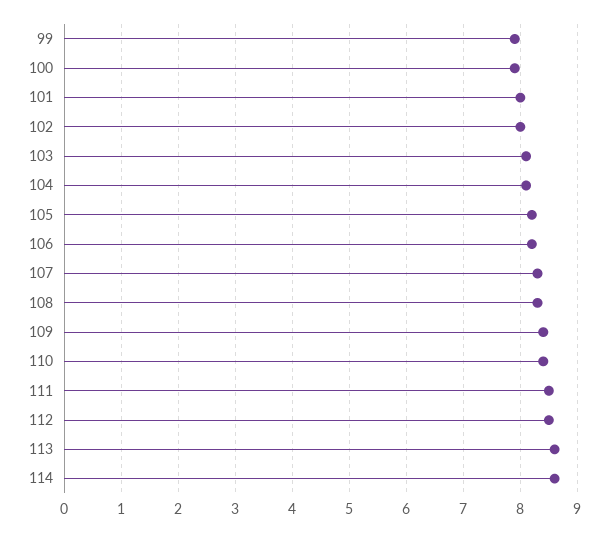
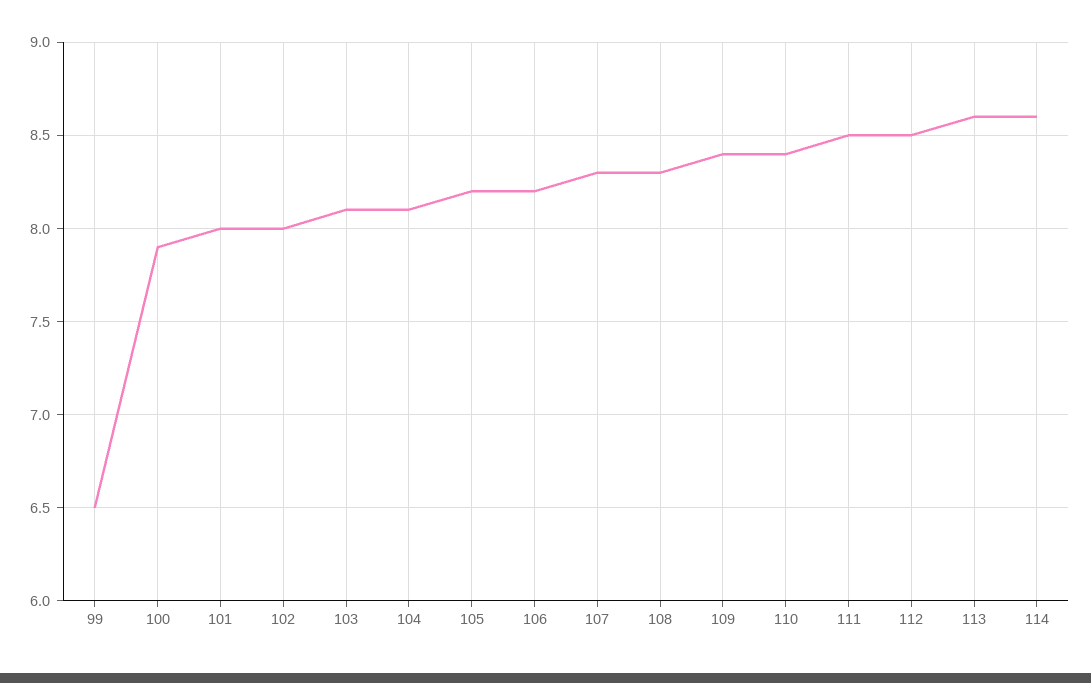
  {
-   "99": 8,
+   "99": 6.5,
    "100": 7.9,
    "101": 8,
    "102": 8,
    "103": 8.1,
    "104": 8.1,
    "105": 8.2,
    "106": 8.2,
    "107": 8.3,
    "108": 8.3,
    "109": 8.4,
    "110": 8.4,
    "111": 8.5,
    "112": 8.5,
    "113": 8.6,
    "114": 8.6
  }

